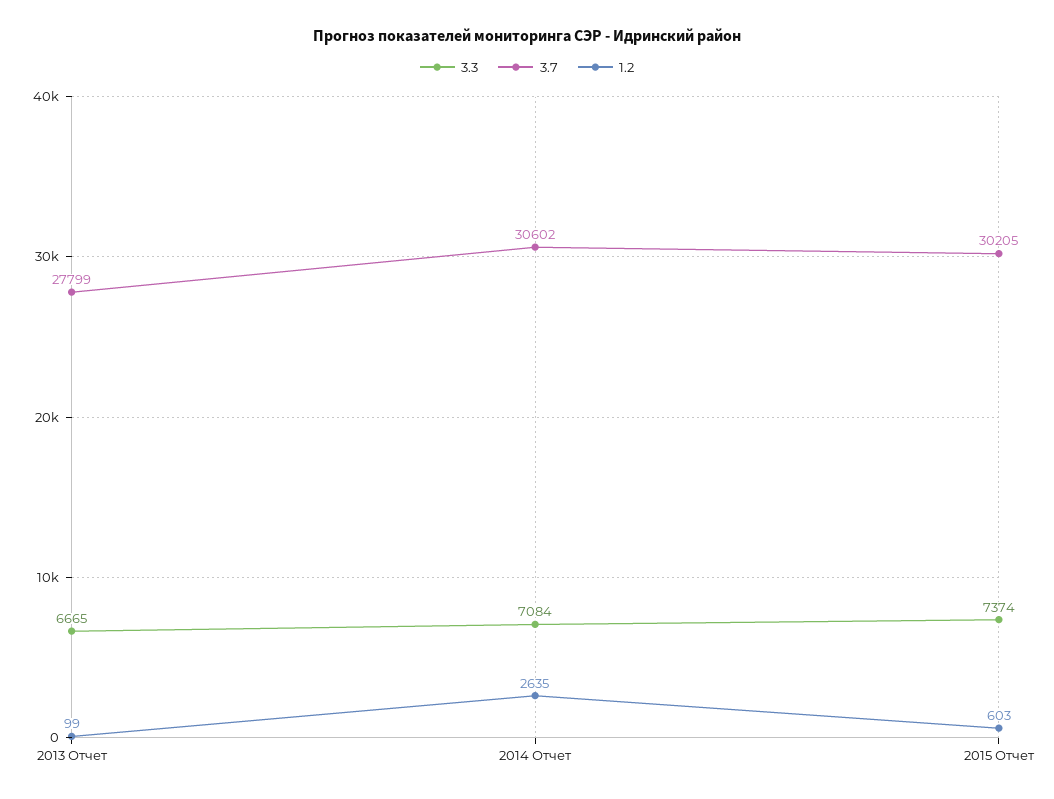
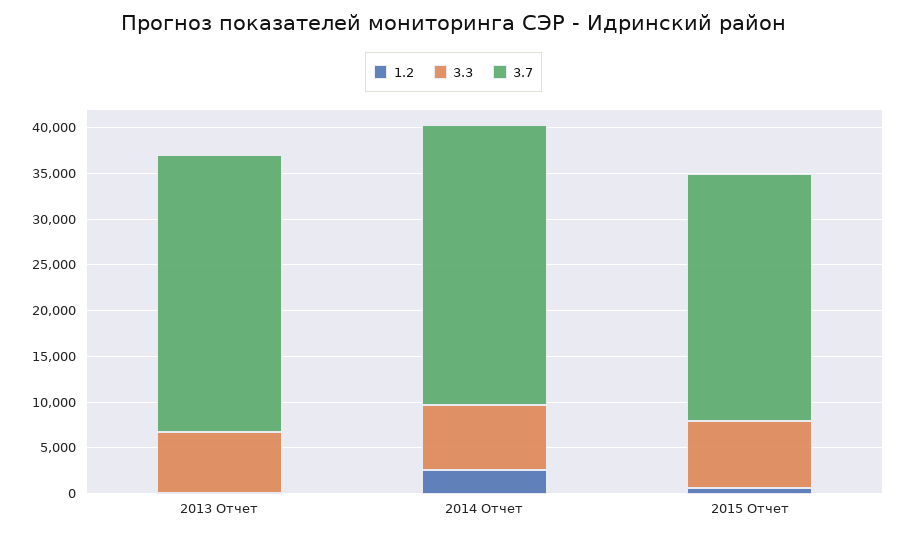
  {
    "3.3": {
      "2013 Отчет": 6665,
      "2014 Отчет": 7084,
      "2015 Отчет": 7374
    },
    "3.7": {
-     "2013 Отчет": 27799,
+     "2013 Отчет": 30000,
      "2014 Отчет": 30602,
-     "2015 Отчет": 30205
+     "2015 Отчет": 27000
    },
    "1.2": {
      "2013 Отчет": 99,
      "2014 Отчет": 2635,
      "2015 Отчет": 603
    }
  }

